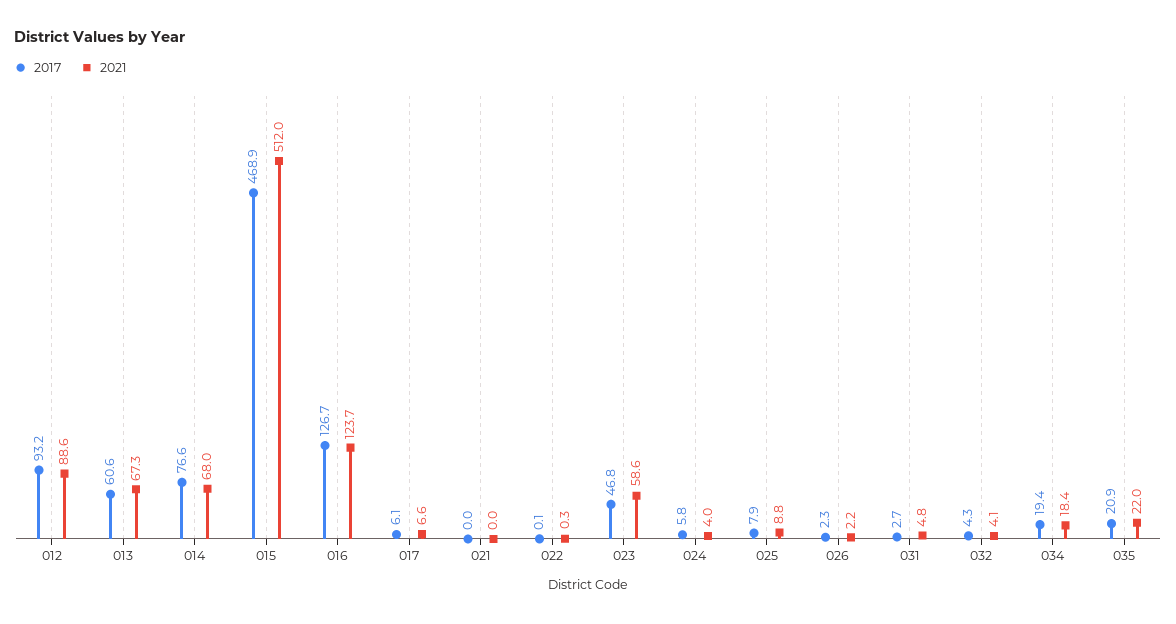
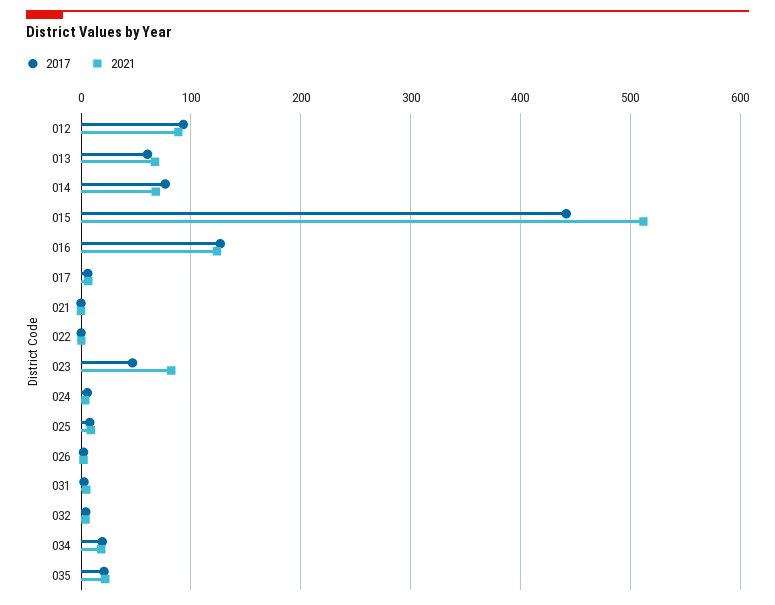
  {
    "2017": {
      "012": 93.2,
      "013": 60.6,
      "014": 76.6,
-     "015": 468.9,
+     "015": 440,
      "016": 126.7,
      "017": 6.1,
      "021": 0,
      "022": 0.1,
      "023": 46.8,
      "024": 5.8,
      "025": 7.9,
      "026": 2.3,
      "031": 2.7,
      "032": 4.3,
      "034": 19.4,
      "035": 20.9
    },
    "2021": {
      "012": 88.6,
      "013": 67.3,
      "014": 68,
      "015": 512,
      "016": 123.7,
      "017": 6.6,
      "021": 0,
      "022": 0.3,
-     "023": 58.6,
+     "023": 80,
      "024": 4,
      "025": 8.8,
      "026": 2.2,
      "031": 4.8,
      "032": 4.1,
      "034": 18.4,
      "035": 22
    }
  }

